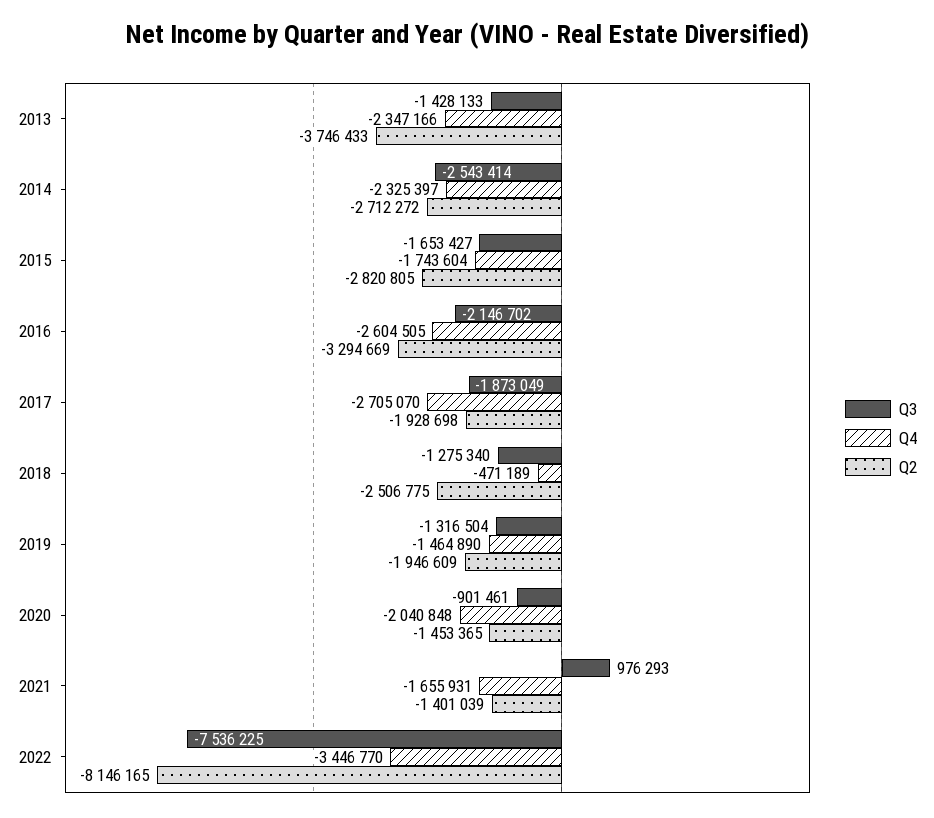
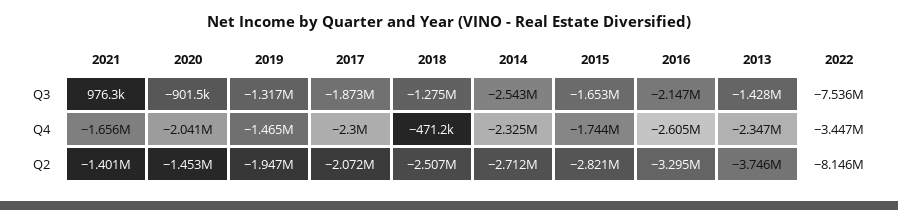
  {
    "Q3": {
      "2013": -1428133,
      "2014": -2543414,
      "2015": -1653427,
      "2016": -2146702,
      "2017": -1873049,
      "2018": -1275340,
      "2019": -1316504,
      "2020": -901461,
      "2021": 976293,
      "2022": -7536225
    },
    "Q4": {
      "2013": -2347166,
      "2014": -2325397,
      "2015": -1743604,
      "2016": -2604505,
-     "2017": -2705070,
+     "2017": -2300000,
      "2018": -471189,
      "2019": -1464890,
      "2020": -2040848,
      "2021": -1655931,
      "2022": -3446770
    },
    "Q2": {
      "2013": -3746433,
      "2014": -2712272,
      "2015": -2820805,
      "2016": -3294669,
-     "2017": -1928698,
+     "2017": -2072000,
      "2018": -2506775,
      "2019": -1946609,
      "2020": -1453365,
      "2021": -1401039,
      "2022": -8146165
    }
  }

